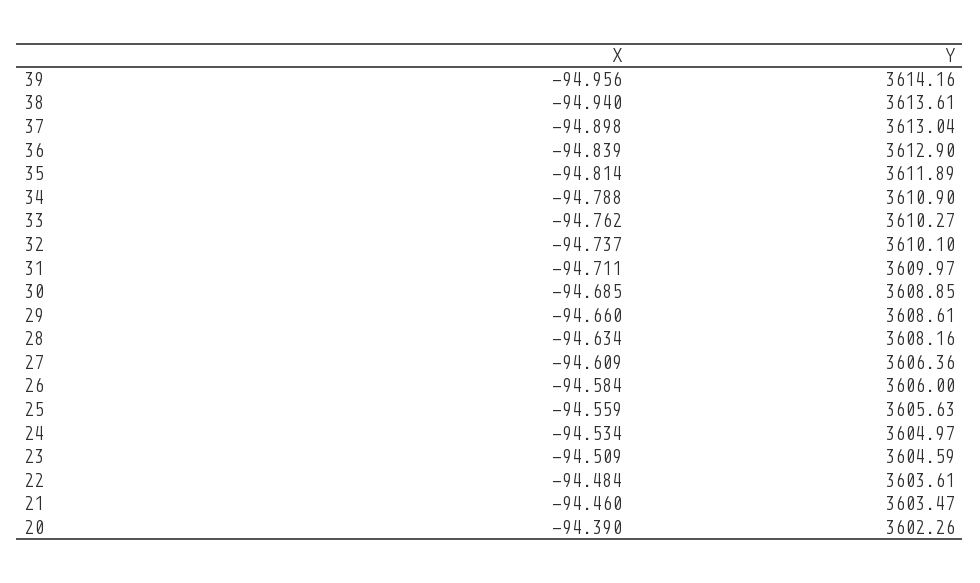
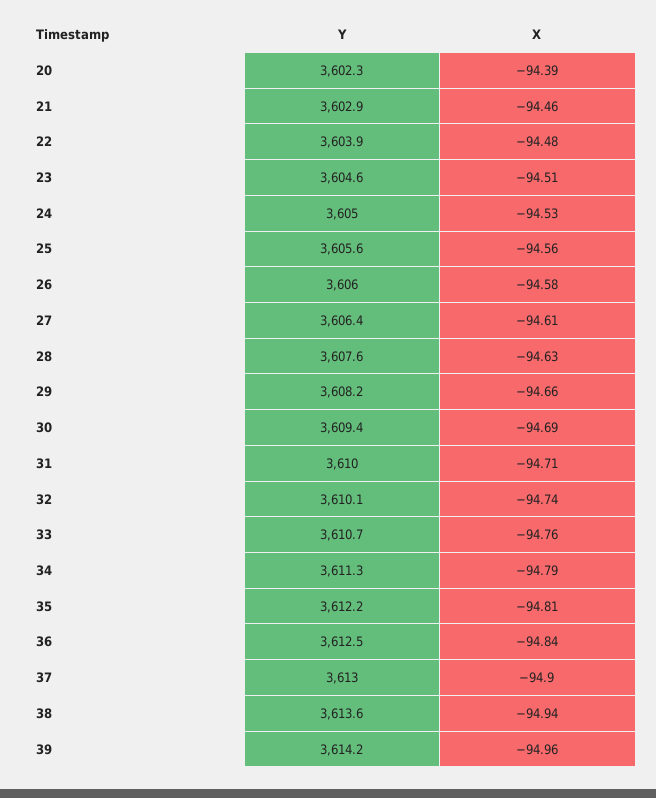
  {
    "X": {
      "39": -94.956,
      "38": -94.94,
      "37": -94.898,
      "36": -94.839,
      "35": -94.814,
      "34": -94.788,
      "33": -94.762,
      "32": -94.737,
      "31": -94.711,
      "30": -94.685,
      "29": -94.66,
      "28": -94.634,
      "27": -94.609,
      "26": -94.584,
      "25": -94.559,
      "24": -94.534,
      "23": -94.509,
      "22": -94.484,
      "21": -94.46,
      "20": -94.39
    },
    "Y": {
      "39": 3614.16,
      "38": 3613.61,
      "37": 3613.04,
-     "36": 3612.9,
+     "36": 3612.5,
-     "35": 3611.89,
+     "35": 3612.2,
-     "34": 3610.9,
+     "34": 3611.3,
-     "33": 3610.27,
+     "33": 3610.7,
      "32": 3610.1,
      "31": 3609.97,
-     "30": 3608.85,
+     "30": 3609.4,
-     "29": 3608.61,
+     "29": 3608.2,
-     "28": 3608.16,
+     "28": 3607.6,
      "27": 3606.36,
      "26": 3606,
      "25": 3605.63,
      "24": 3604.97,
      "23": 3604.59,
-     "22": 3603.61,
+     "22": 3603.9,
-     "21": 3603.47,
+     "21": 3602.9,
      "20": 3602.26
    }
  }

